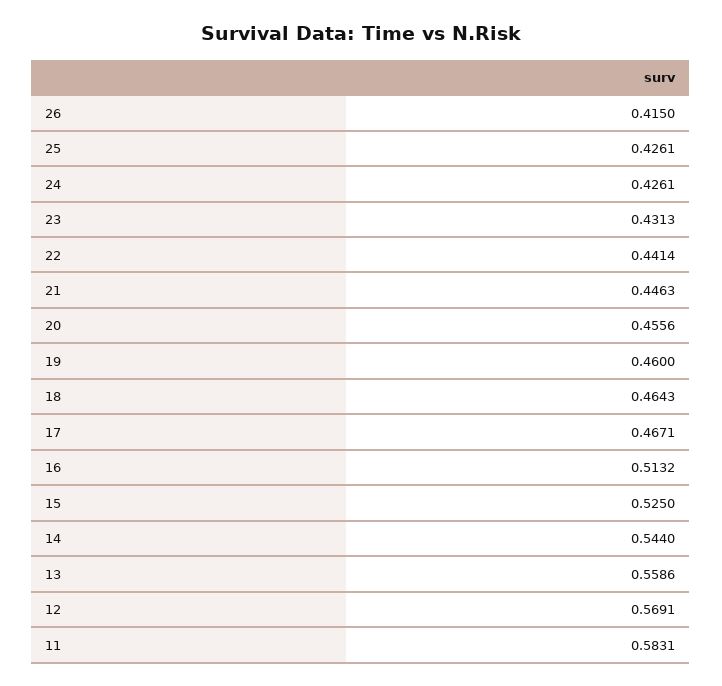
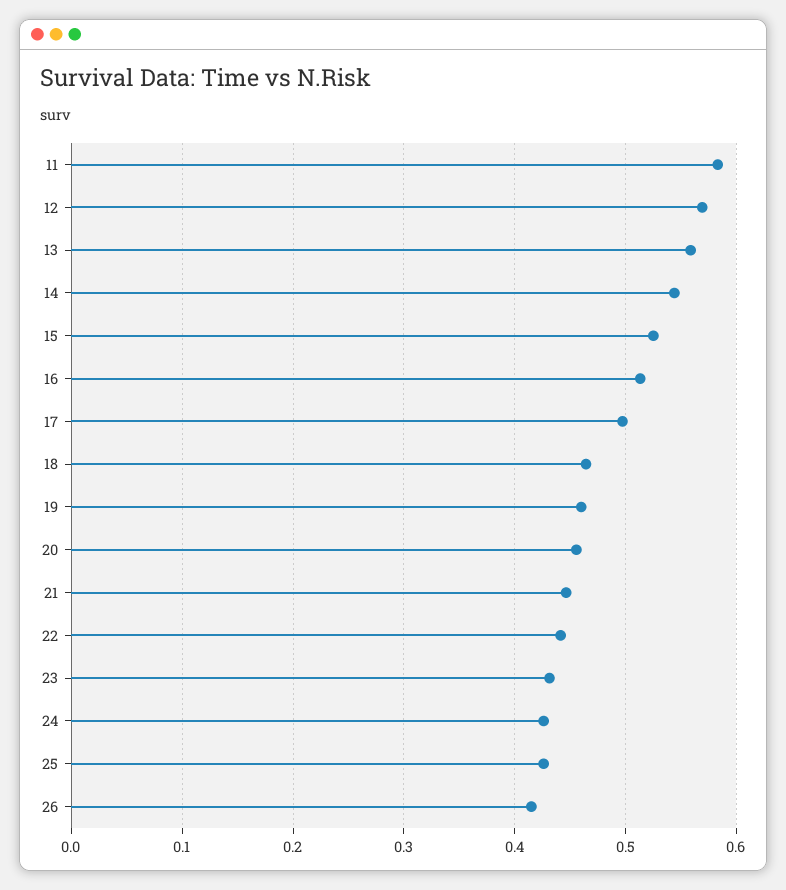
  {
    "26": 0.415,
    "25": 0.4261,
    "24": 0.4261,
    "23": 0.4313,
    "22": 0.4414,
    "21": 0.4463,
    "20": 0.4556,
    "19": 0.46,
    "18": 0.4643,
-   "17": 0.4671,
+   "17": 0.5,
    "16": 0.5132,
    "15": 0.525,
    "14": 0.544,
    "13": 0.5586,
    "12": 0.5691,
    "11": 0.5831
  }

